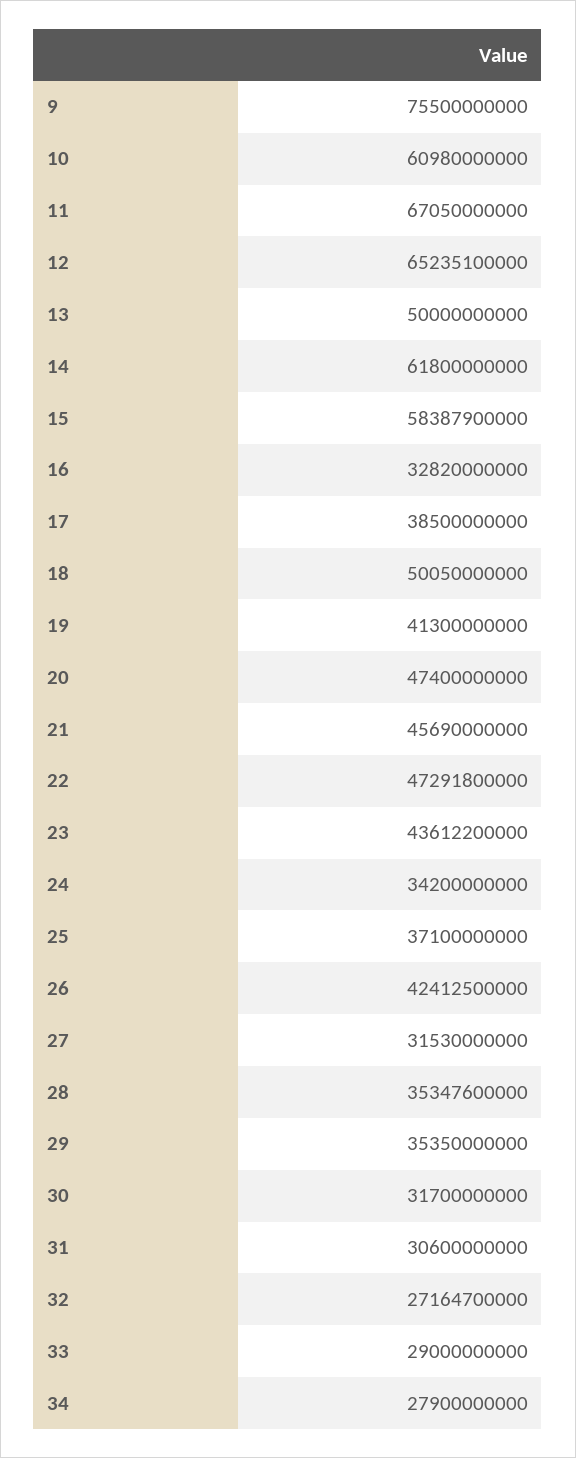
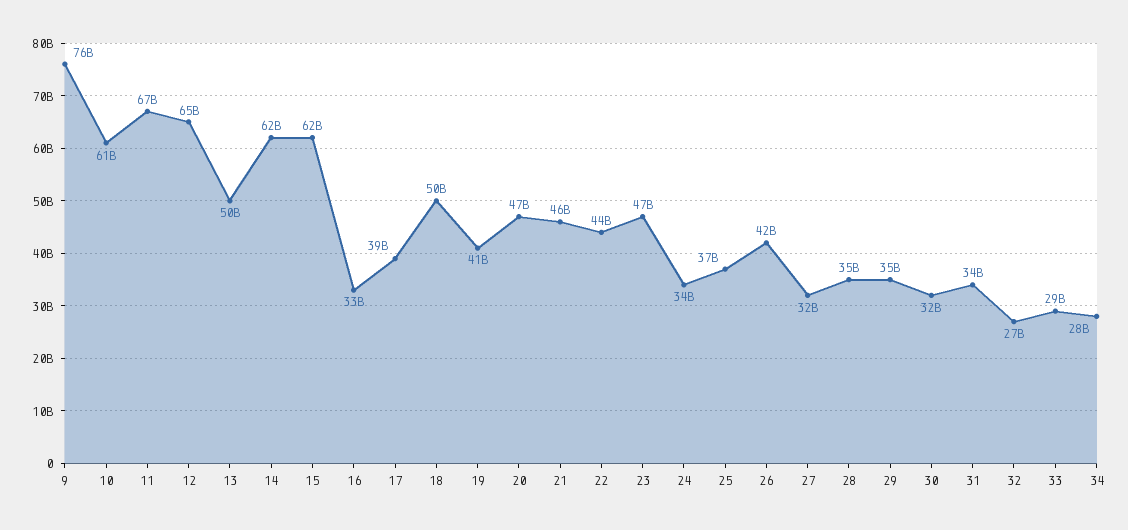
  {
    "9": 75500000000,
    "10": 60980000000,
    "11": 67050000000,
    "12": 65235100000,
    "13": 50000000000,
    "14": 61800000000,
-   "15": 58387900000,
+   "15": 62000000000,
    "16": 32820000000,
    "17": 38500000000,
    "18": 50050000000,
    "19": 41300000000,
    "20": 47400000000,
    "21": 45690000000,
-   "22": 47291800000,
+   "22": 44000000000,
-   "23": 43612200000,
+   "23": 47000000000,
    "24": 34200000000,
    "25": 37100000000,
    "26": 42412500000,
    "27": 31530000000,
    "28": 35347600000,
    "29": 35350000000,
    "30": 31700000000,
-   "31": 30600000000,
+   "31": 34000000000,
    "32": 27164700000,
    "33": 29000000000,
    "34": 27900000000
  }

